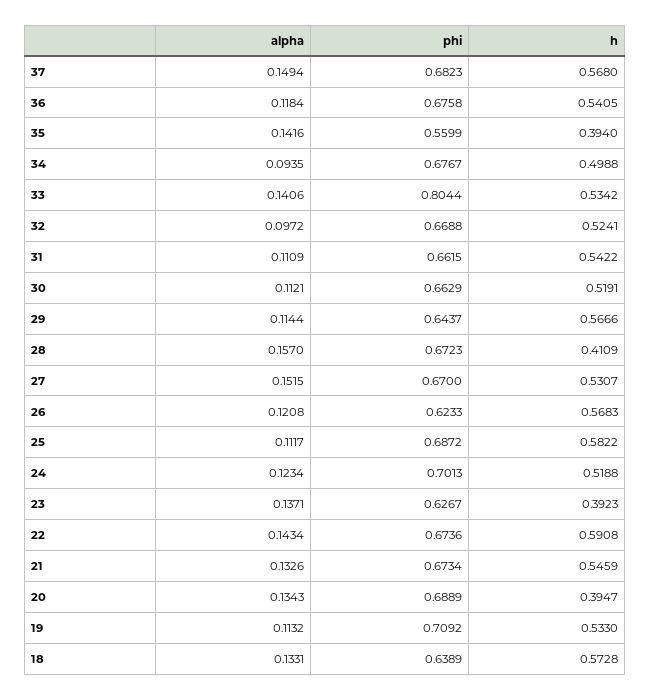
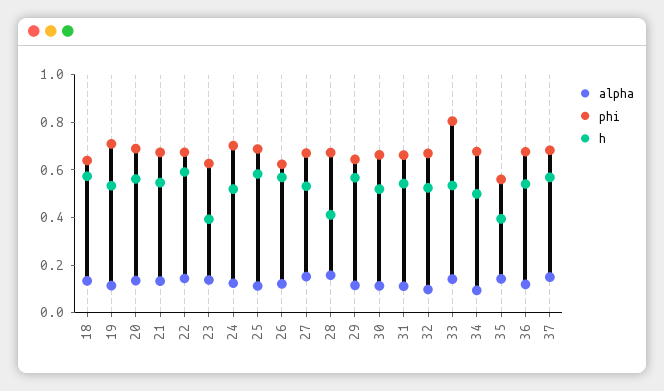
  {
    "alpha": {
      "37": 0.1494,
      "36": 0.1184,
      "35": 0.1416,
      "34": 0.0935,
      "33": 0.1406,
      "32": 0.0972,
      "31": 0.1109,
      "30": 0.1121,
      "29": 0.1144,
      "28": 0.157,
      "27": 0.1515,
      "26": 0.1208,
      "25": 0.1117,
      "24": 0.1234,
      "23": 0.1371,
      "22": 0.1434,
      "21": 0.1326,
      "20": 0.1343,
      "19": 0.1132,
      "18": 0.1331
    },
    "phi": {
      "37": 0.6823,
      "36": 0.6758,
      "35": 0.5599,
      "34": 0.6767,
      "33": 0.8044,
      "32": 0.6688,
      "31": 0.6615,
      "30": 0.6629,
      "29": 0.6437,
      "28": 0.6723,
      "27": 0.67,
      "26": 0.6233,
      "25": 0.6872,
      "24": 0.7013,
      "23": 0.6267,
      "22": 0.6736,
      "21": 0.6734,
      "20": 0.6889,
      "19": 0.7092,
      "18": 0.6389
    },
    "h": {
      "37": 0.568,
      "36": 0.5405,
      "35": 0.394,
      "34": 0.4988,
      "33": 0.5342,
      "32": 0.5241,
      "31": 0.5422,
      "30": 0.5191,
      "29": 0.5666,
      "28": 0.4109,
      "27": 0.5307,
      "26": 0.5683,
      "25": 0.5822,
      "24": 0.5188,
      "23": 0.3923,
      "22": 0.5908,
      "21": 0.5459,
-     "20": 0.3947,
+     "20": 0.55,
      "19": 0.533,
      "18": 0.5728
    }
  }

